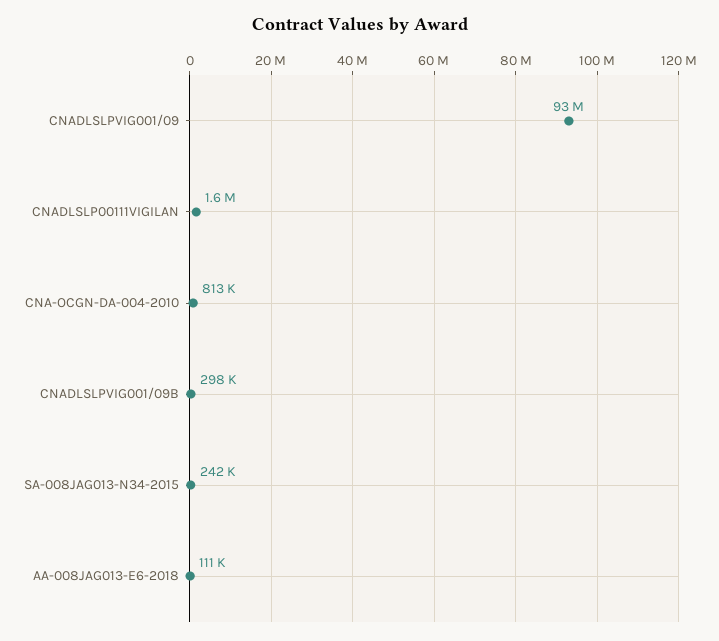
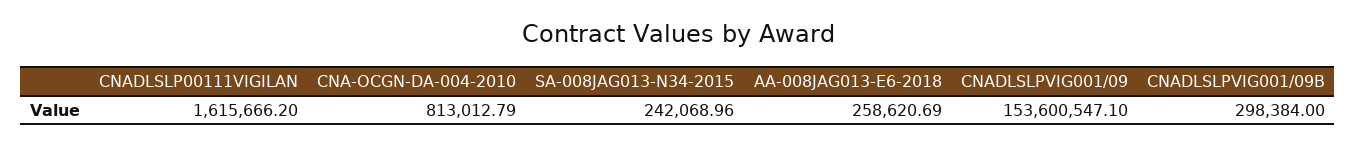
  {
-   "CNADLSLPVIG001/09": 93000000,
+   "CNADLSLPVIG001/09": 153600547.1,
    "CNADLSLP00111VIGILAN": 1615666.2,
    "CNA-OCGN-DA-004-2010": 813012.79,
    "CNADLSLPVIG001/09B": 298384,
    "SA-008JAG013-N34-2015": 242068.96,
-   "AA-008JAG013-E6-2018": 111000
+   "AA-008JAG013-E6-2018": 258620.69
  }

